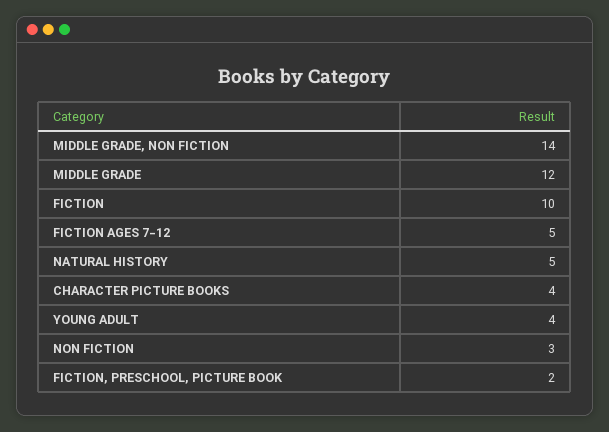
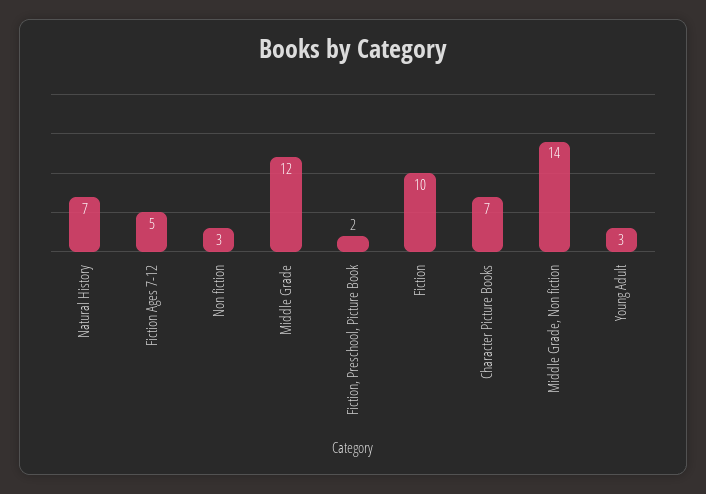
  {
    "MIDDLE GRADE, NON FICTION": 14,
    "MIDDLE GRADE": 12,
    "FICTION": 10,
    "FICTION AGES 7-12": 5,
-   "NATURAL HISTORY": 5,
+   "NATURAL HISTORY": 7,
-   "CHARACTER PICTURE BOOKS": 4,
+   "CHARACTER PICTURE BOOKS": 7,
-   "YOUNG ADULT": 4,
+   "YOUNG ADULT": 3,
    "NON FICTION": 3,
    "FICTION, PRESCHOOL, PICTURE BOOK": 2
  }

